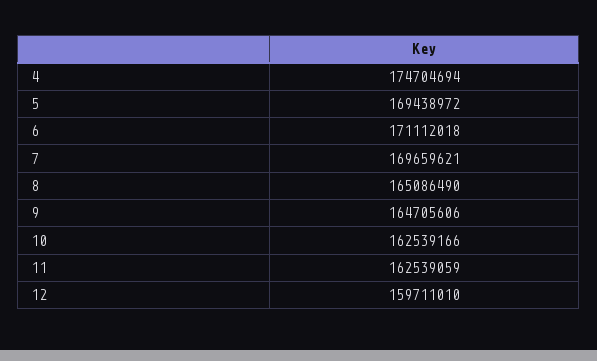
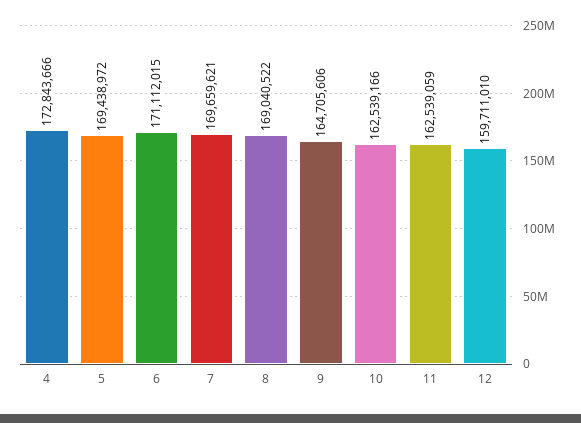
  {
-   "4": 174704694,
+   "4": 172843666,
    "5": 169438972,
-   "6": 171112018,
+   "6": 171112015,
    "7": 169659621,
-   "8": 165086490,
+   "8": 169040522,
    "9": 164705606,
    "10": 162539166,
    "11": 162539059,
    "12": 159711010
  }

